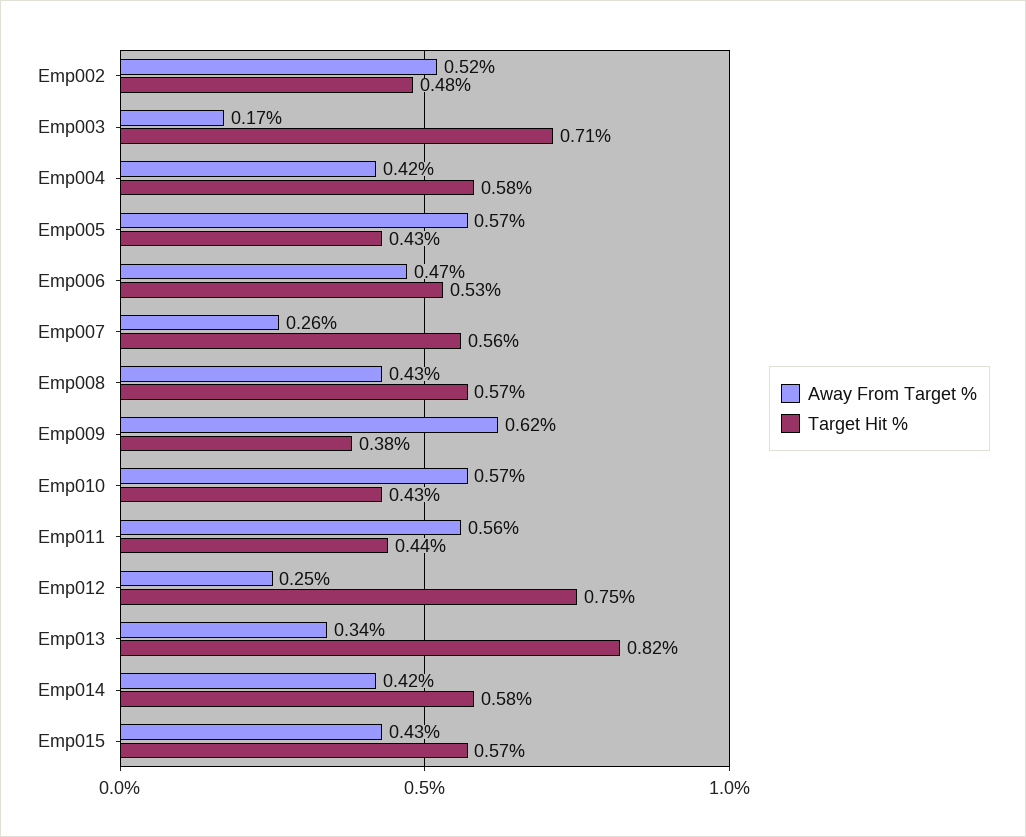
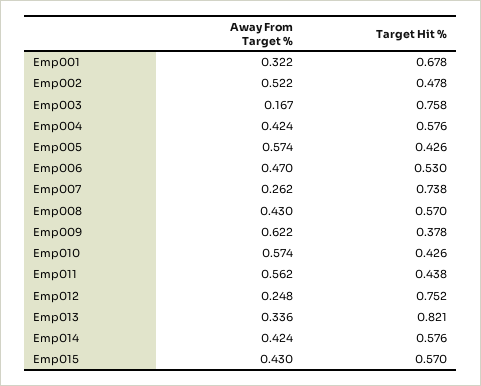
  {
    "Away From Target %": {
      "Emp002": 0.522,
      "Emp003": 0.167,
      "Emp004": 0.424,
      "Emp005": 0.574,
      "Emp006": 0.47,
      "Emp007": 0.262,
      "Emp008": 0.43,
      "Emp009": 0.622,
      "Emp010": 0.574,
      "Emp011": 0.562,
      "Emp012": 0.248,
      "Emp013": 0.336,
      "Emp014": 0.424,
-     "Emp015": 0.43
+     "Emp015": 0.43,
+     "Emp001": 0.322
    },
    "Target Hit %": {
      "Emp002": 0.478,
-     "Emp003": 0.71,
+     "Emp003": 0.758,
      "Emp004": 0.576,
      "Emp005": 0.426,
      "Emp006": 0.53,
-     "Emp007": 0.56,
+     "Emp007": 0.738,
      "Emp008": 0.57,
      "Emp009": 0.378,
      "Emp010": 0.426,
      "Emp011": 0.438,
      "Emp012": 0.752,
      "Emp013": 0.821,
      "Emp014": 0.576,
-     "Emp015": 0.57
+     "Emp015": 0.57,
+     "Emp001": 0.678
    }
  }

